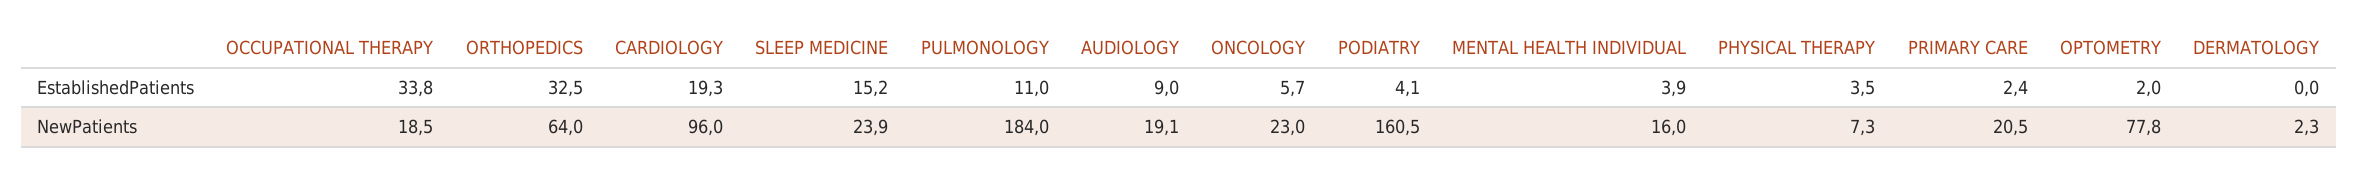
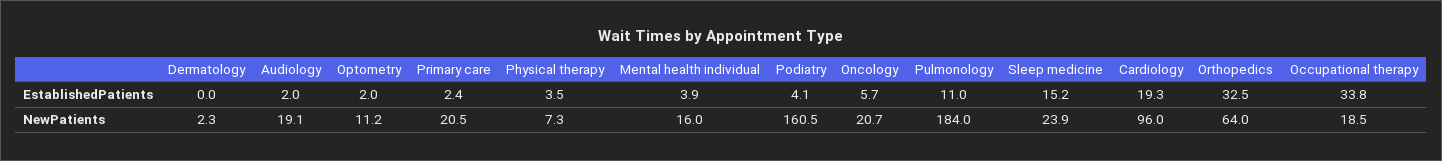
  {
    "OCCUPATIONAL THERAPY": {
      "EstablishedPatients": 33.8,
      "NewPatients": 18.5
    },
    "ORTHOPEDICS": {
      "EstablishedPatients": 32.5,
      "NewPatients": 64
    },
    "CARDIOLOGY": {
      "EstablishedPatients": 19.3,
      "NewPatients": 96
    },
    "SLEEP MEDICINE": {
      "EstablishedPatients": 15.2,
      "NewPatients": 23.9
    },
    "PULMONOLOGY": {
      "EstablishedPatients": 11,
      "NewPatients": 184
    },
    "AUDIOLOGY": {
-     "EstablishedPatients": 9,
+     "EstablishedPatients": 2,
      "NewPatients": 19.1
    },
    "ONCOLOGY": {
      "EstablishedPatients": 5.7,
-     "NewPatients": 23
+     "NewPatients": 20.7
    },
    "PODIATRY": {
      "EstablishedPatients": 4.1,
      "NewPatients": 160.5
    },
    "MENTAL HEALTH INDIVIDUAL": {
      "EstablishedPatients": 3.9,
      "NewPatients": 16
    },
    "PHYSICAL THERAPY": {
      "EstablishedPatients": 3.5,
      "NewPatients": 7.3
    },
    "PRIMARY CARE": {
      "EstablishedPatients": 2.4,
      "NewPatients": 20.5
    },
    "OPTOMETRY": {
      "EstablishedPatients": 2,
-     "NewPatients": 77.8
+     "NewPatients": 11.2
    },
    "DERMATOLOGY": {
      "EstablishedPatients": 0,
      "NewPatients": 2.3
    }
  }

